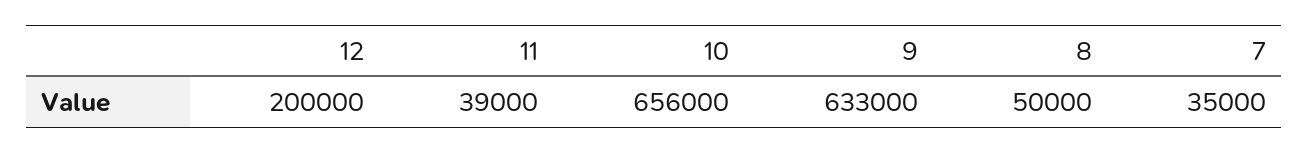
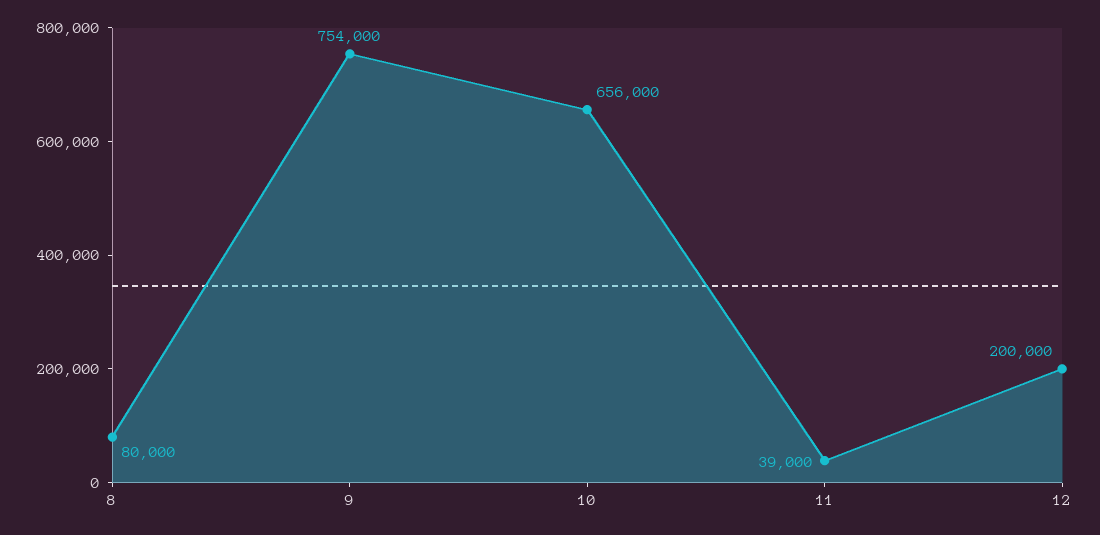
  {
    "12": 200000,
    "11": 39000,
    "10": 656000,
-   "9": 633000,
+   "9": 754000,
-   "8": 50000,
+   "8": 80000
-   "7": 35000
  }

